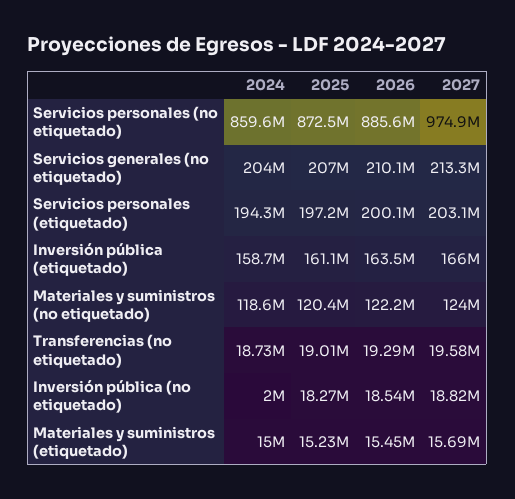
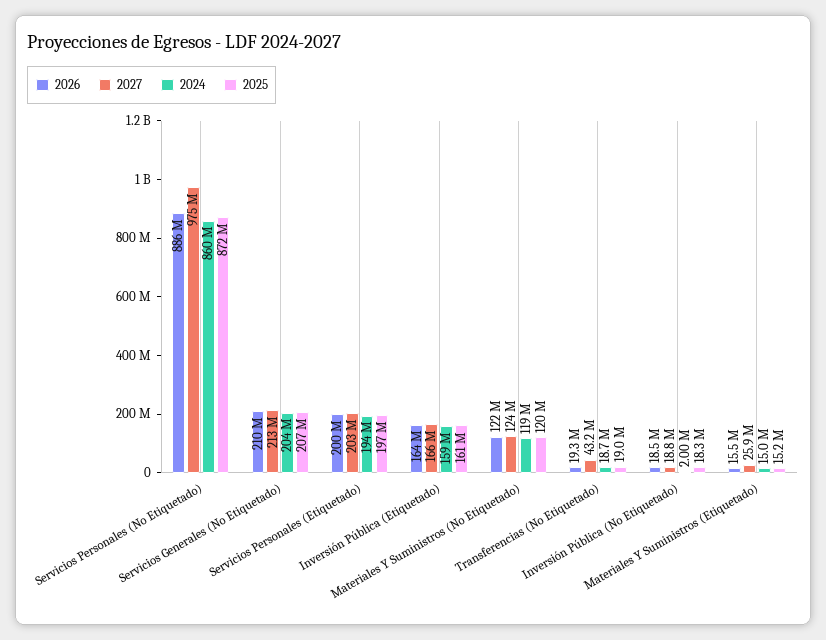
  {
    "2024": {
      "Servicios personales (no etiquetado)": 859600000,
      "Servicios generales (no etiquetado)": 204000000,
      "Servicios personales (etiquetado)": 194300000,
      "Inversión pública (etiquetado)": 158700000,
      "Materiales y suministros (no etiquetado)": 118600000,
      "Transferencias (no etiquetado)": 18730000,
      "Inversión pública (no etiquetado)": 2000000,
      "Materiales y suministros (etiquetado)": 15000000
    },
    "2025": {
      "Servicios personales (no etiquetado)": 872500000,
      "Servicios generales (no etiquetado)": 207000000,
      "Servicios personales (etiquetado)": 197200000,
      "Inversión pública (etiquetado)": 161100000,
      "Materiales y suministros (no etiquetado)": 120400000,
      "Transferencias (no etiquetado)": 19010000,
      "Inversión pública (no etiquetado)": 18270000,
      "Materiales y suministros (etiquetado)": 15230000
    },
    "2026": {
      "Servicios personales (no etiquetado)": 885600000,
      "Servicios generales (no etiquetado)": 210100000,
      "Servicios personales (etiquetado)": 200100000,
      "Inversión pública (etiquetado)": 163500000,
      "Materiales y suministros (no etiquetado)": 122200000,
      "Transferencias (no etiquetado)": 19290000,
      "Inversión pública (no etiquetado)": 18540000,
      "Materiales y suministros (etiquetado)": 15450000
    },
    "2027": {
      "Servicios personales (no etiquetado)": 974900000,
      "Servicios generales (no etiquetado)": 213300000,
      "Servicios personales (etiquetado)": 203100000,
      "Inversión pública (etiquetado)": 166000000,
      "Materiales y suministros (no etiquetado)": 124000000,
-     "Transferencias (no etiquetado)": 19580000,
+     "Transferencias (no etiquetado)": 43200000,
      "Inversión pública (no etiquetado)": 18820000,
-     "Materiales y suministros (etiquetado)": 15690000
+     "Materiales y suministros (etiquetado)": 25900000
    }
  }

